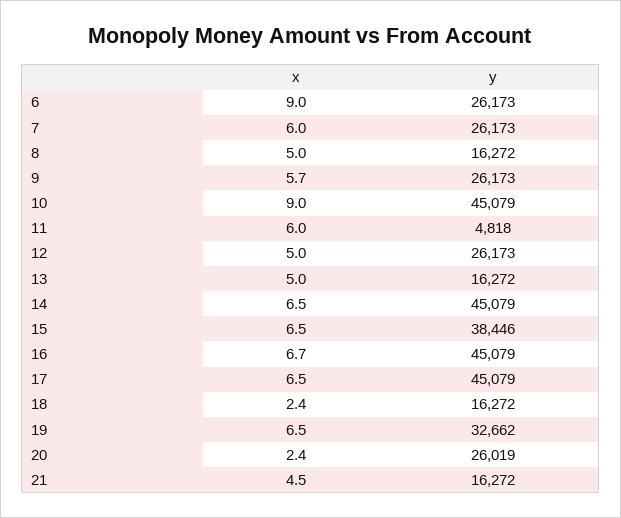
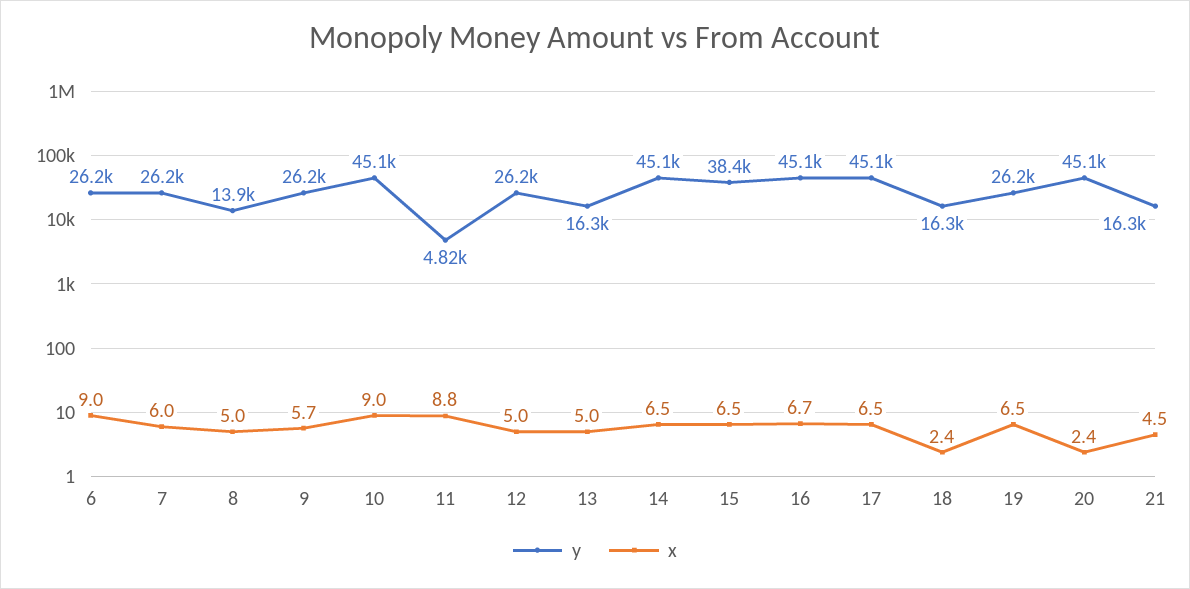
  {
    "x": {
      "6": 9,
      "7": 6,
      "8": 5,
      "9": 5.7,
      "10": 9,
-     "11": 6,
+     "11": 8.8,
      "12": 5,
      "13": 5,
      "14": 6.5,
      "15": 6.5,
      "16": 6.7,
      "17": 6.5,
      "18": 2.4,
      "19": 6.5,
      "20": 2.4,
      "21": 4.5
    },
    "y": {
      "6": 26173,
      "7": 26173,
-     "8": 16272,
+     "8": 13900,
      "9": 26173,
      "10": 45079,
      "11": 4818,
      "12": 26173,
      "13": 16272,
      "14": 45079,
      "15": 38446,
      "16": 45079,
      "17": 45079,
      "18": 16272,
-     "19": 32662,
+     "19": 26200,
-     "20": 26019,
+     "20": 45100,
      "21": 16272
    }
  }

